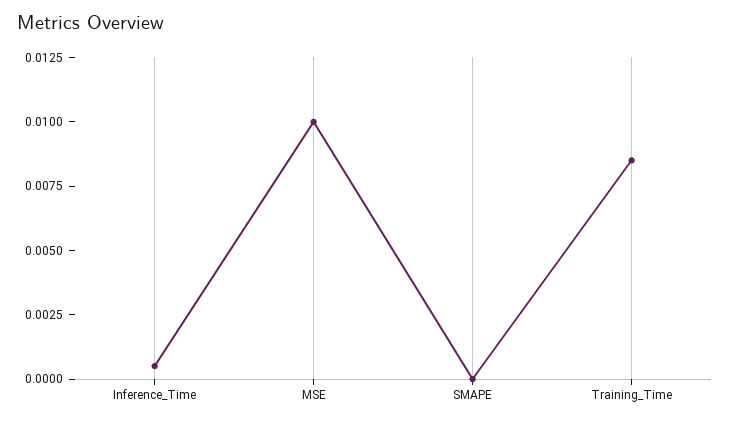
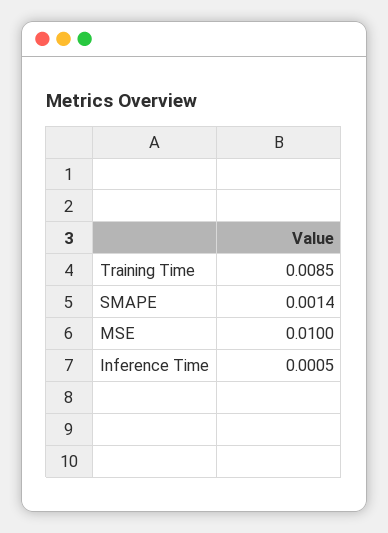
  {
    "Inference_Time": 0.0005,
    "MSE": 0.01,
-   "SMAPE": 0,
+   "SMAPE": 0.0014,
    "Training_Time": 0.0085
  }

